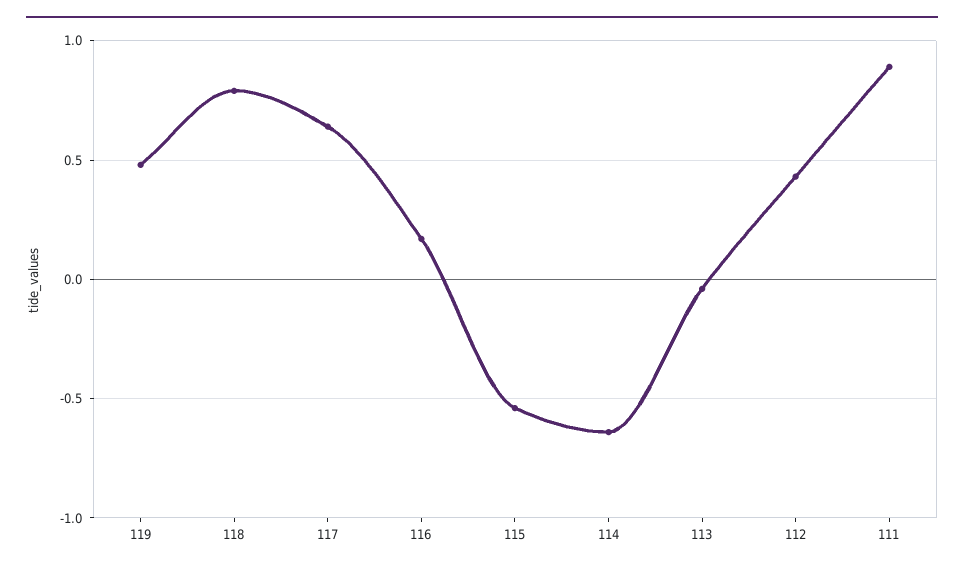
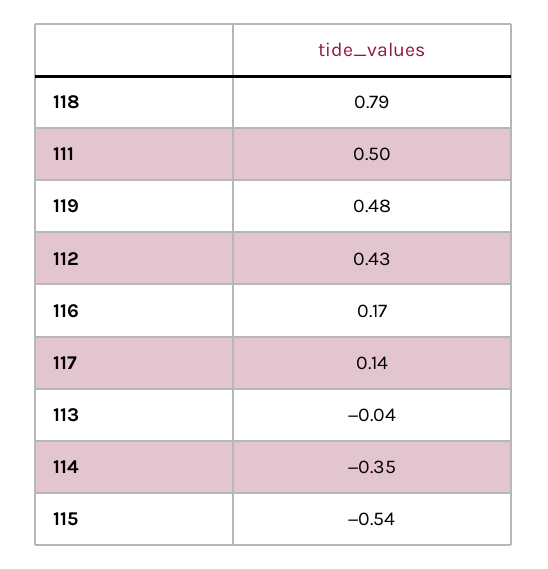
  {
    "119": 0.48,
    "118": 0.79,
-   "117": 0.65,
+   "117": 0.14,
    "116": 0.17,
    "115": -0.54,
-   "114": -0.65,
+   "114": -0.35,
    "113": -0.04,
    "112": 0.43,
-   "111": 0.9
+   "111": 0.5
  }

